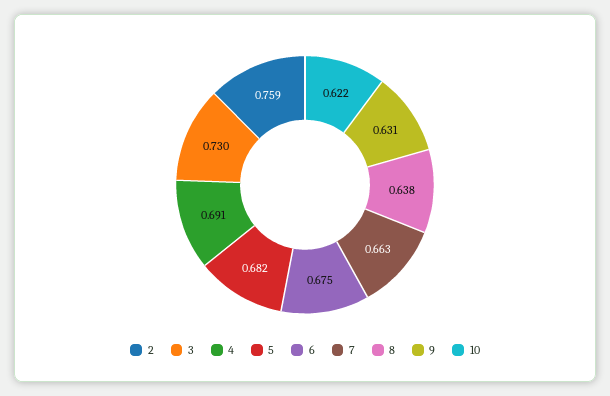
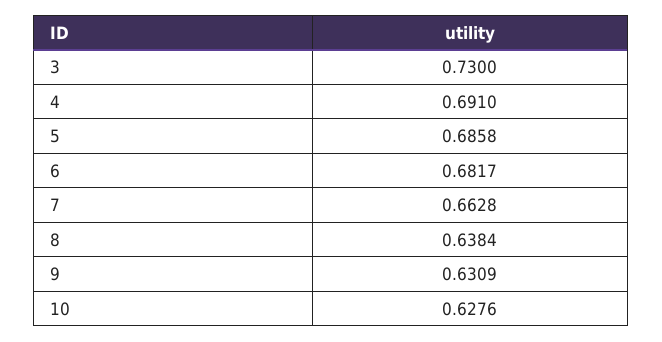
  {
-   "2": 0.759,
    "3": 0.73,
    "4": 0.691,
-   "5": 0.682,
+   "5": 0.6858,
-   "6": 0.675,
+   "6": 0.6817,
    "7": 0.6628,
    "8": 0.6384,
    "9": 0.6309,
-   "10": 0.622
+   "10": 0.6276
  }

